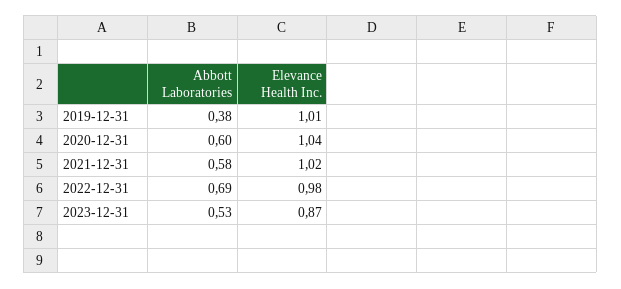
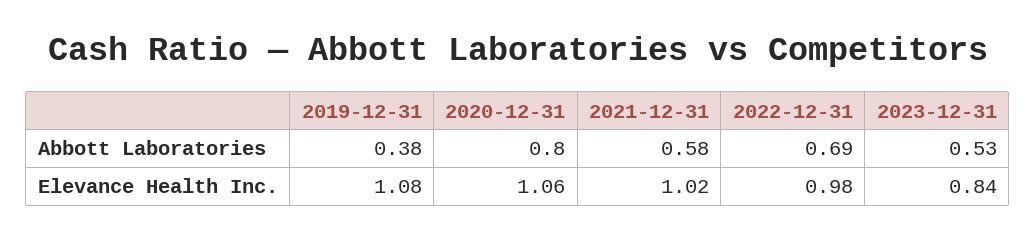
  {
    "Abbott Laboratories": {
      "2019-12-31": 0.38,
-     "2020-12-31": 0.6,
+     "2020-12-31": 0.8,
      "2021-12-31": 0.58,
      "2022-12-31": 0.69,
      "2023-12-31": 0.53
    },
    "Elevance Health Inc.": {
-     "2019-12-31": 1.01,
+     "2019-12-31": 1.08,
-     "2020-12-31": 1.04,
+     "2020-12-31": 1.06,
      "2021-12-31": 1.02,
      "2022-12-31": 0.98,
-     "2023-12-31": 0.87
+     "2023-12-31": 0.84
    }
  }

